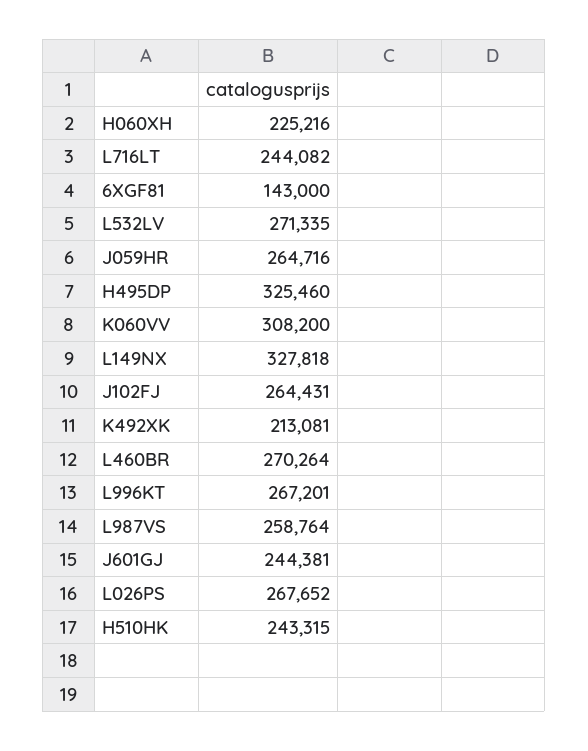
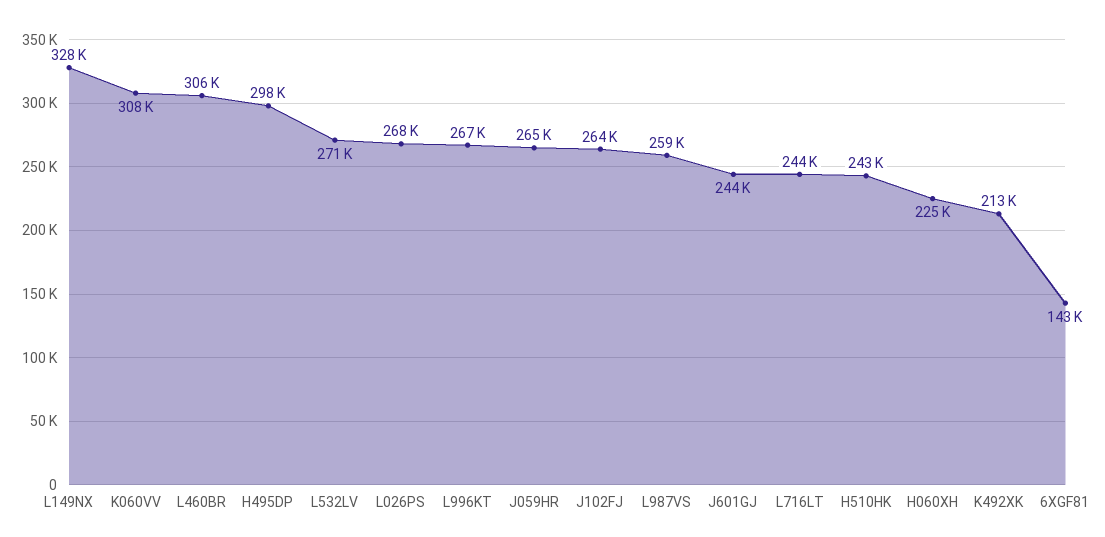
  {
    "H060XH": 225216,
    "L716LT": 244082,
    "6XGF81": 143000,
    "L532LV": 271335,
    "J059HR": 264716,
-   "H495DP": 325460,
+   "H495DP": 298000,
    "K060VV": 308200,
    "L149NX": 327818,
    "J102FJ": 264431,
    "K492XK": 213081,
-   "L460BR": 270264,
+   "L460BR": 306000,
    "L996KT": 267201,
    "L987VS": 258764,
    "J601GJ": 244381,
    "L026PS": 267652,
    "H510HK": 243315
  }

